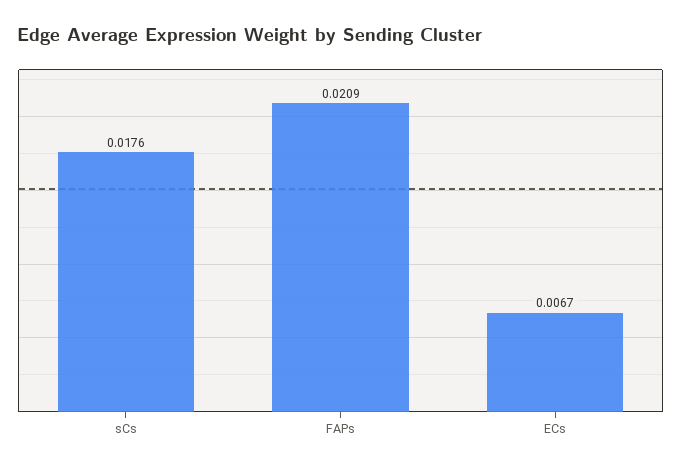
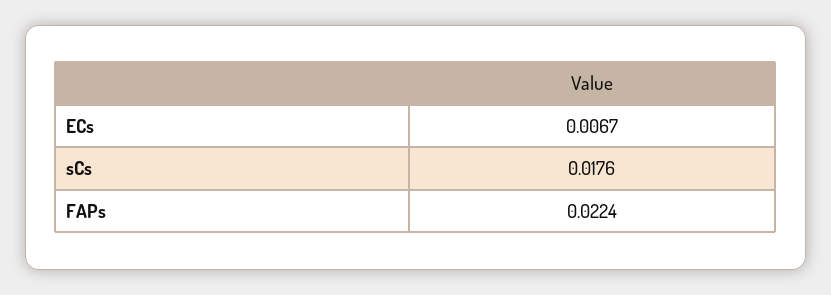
  {
    "sCs": 0.0176,
-   "FAPs": 0.0209,
+   "FAPs": 0.0224,
    "ECs": 0.0067
  }

